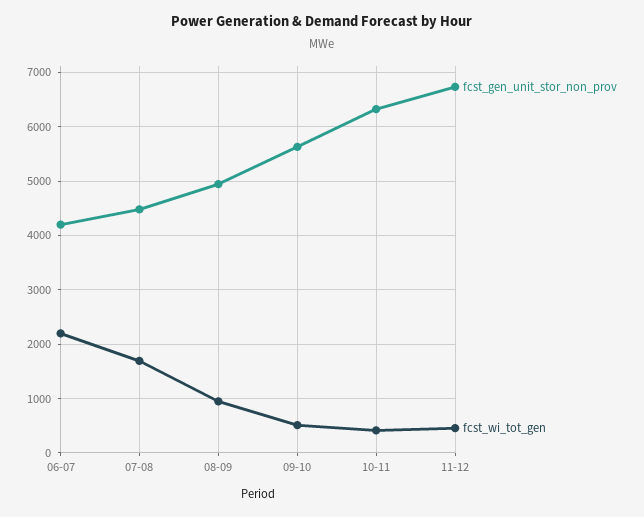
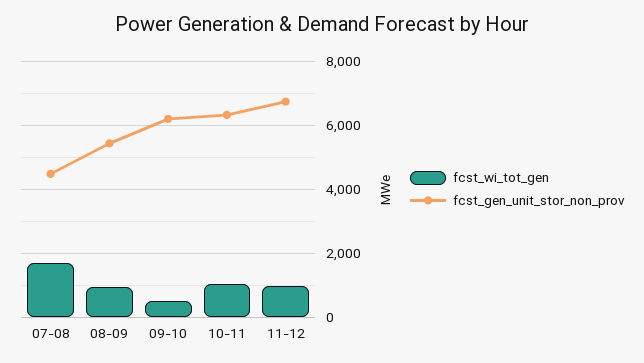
  {
    "fcst_gen_unit_stor_non_prov": {
-     "06-07": 4200,
      "07-08": 4400,
-     "08-09": 5000,
+     "08-09": 5400,
-     "09-10": 5600,
+     "09-10": 6200,
      "10-11": 6400,
      "11-12": 6800
    },
    "fcst_wi_tot_gen": {
-     "06-07": 2200,
      "07-08": 1600,
      "08-09": 1000,
      "09-10": 600,
-     "10-11": 400,
+     "10-11": 1000,
-     "11-12": 400
+     "11-12": 1000
    }
  }

